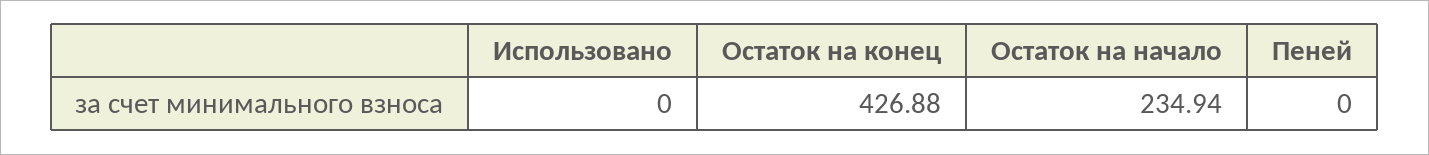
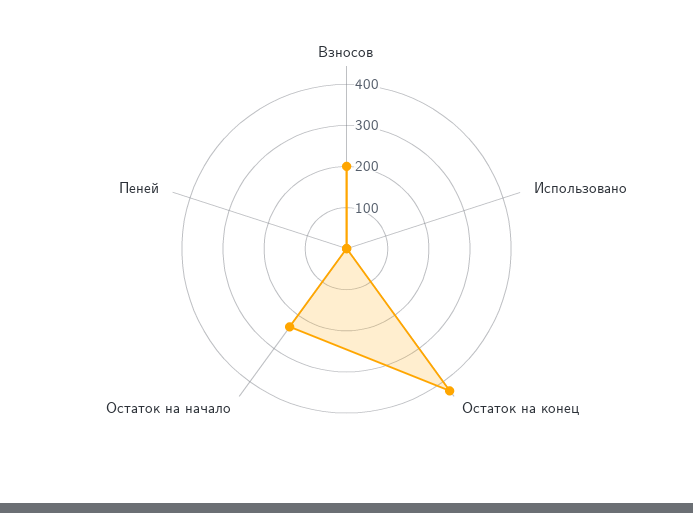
  {
    "Использовано": 0,
    "Остаток на конец": 426.88,
    "Остаток на начало": 234.94,
-   "Пеней": 0
+   "Пеней": 0,
+   "Взносов": 200
  }

